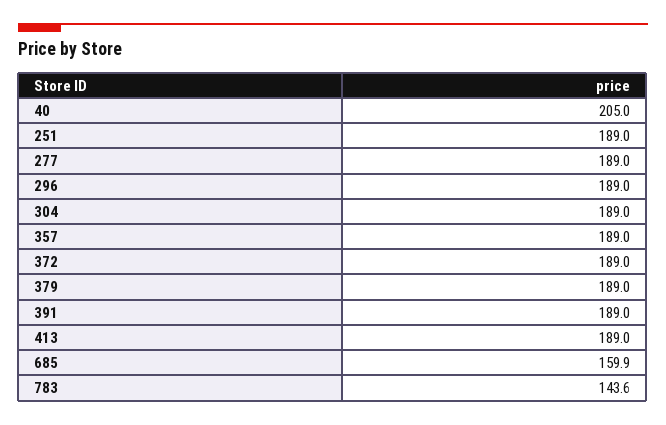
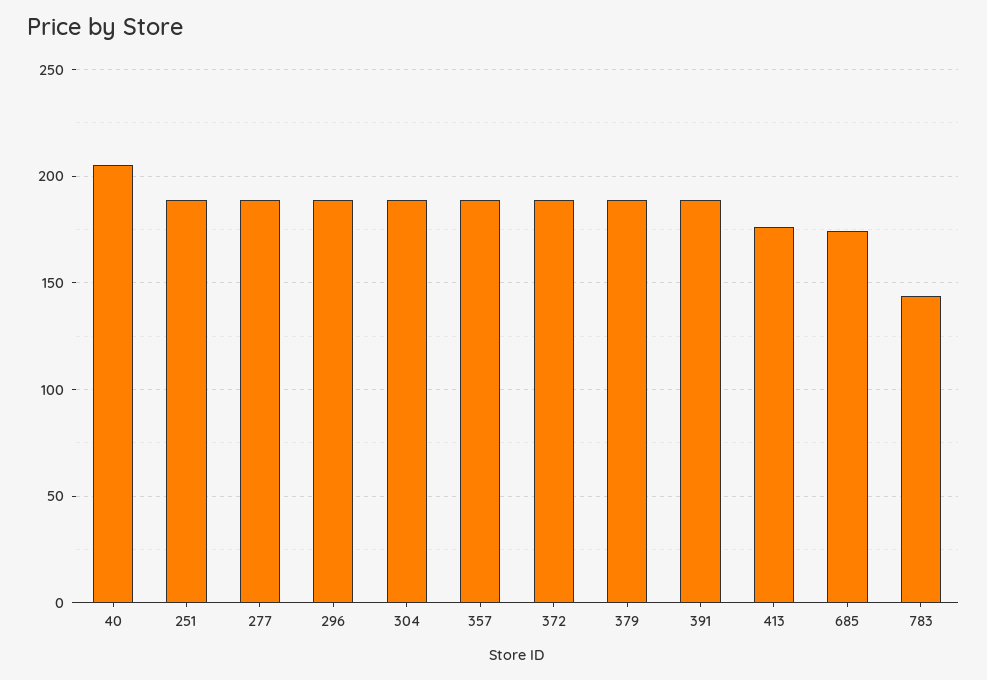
  {
    "40": 205,
    "251": 189,
    "277": 189,
    "296": 189,
    "304": 189,
    "357": 189,
    "372": 189,
    "379": 189,
    "391": 189,
-   "413": 189,
+   "413": 175,
-   "685": 159.9,
+   "685": 175,
    "783": 143.6
  }

